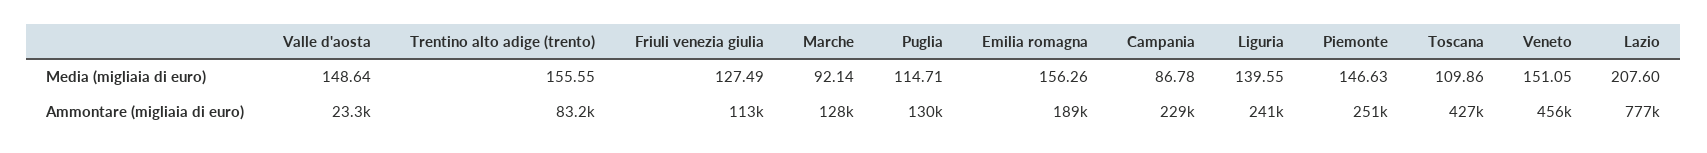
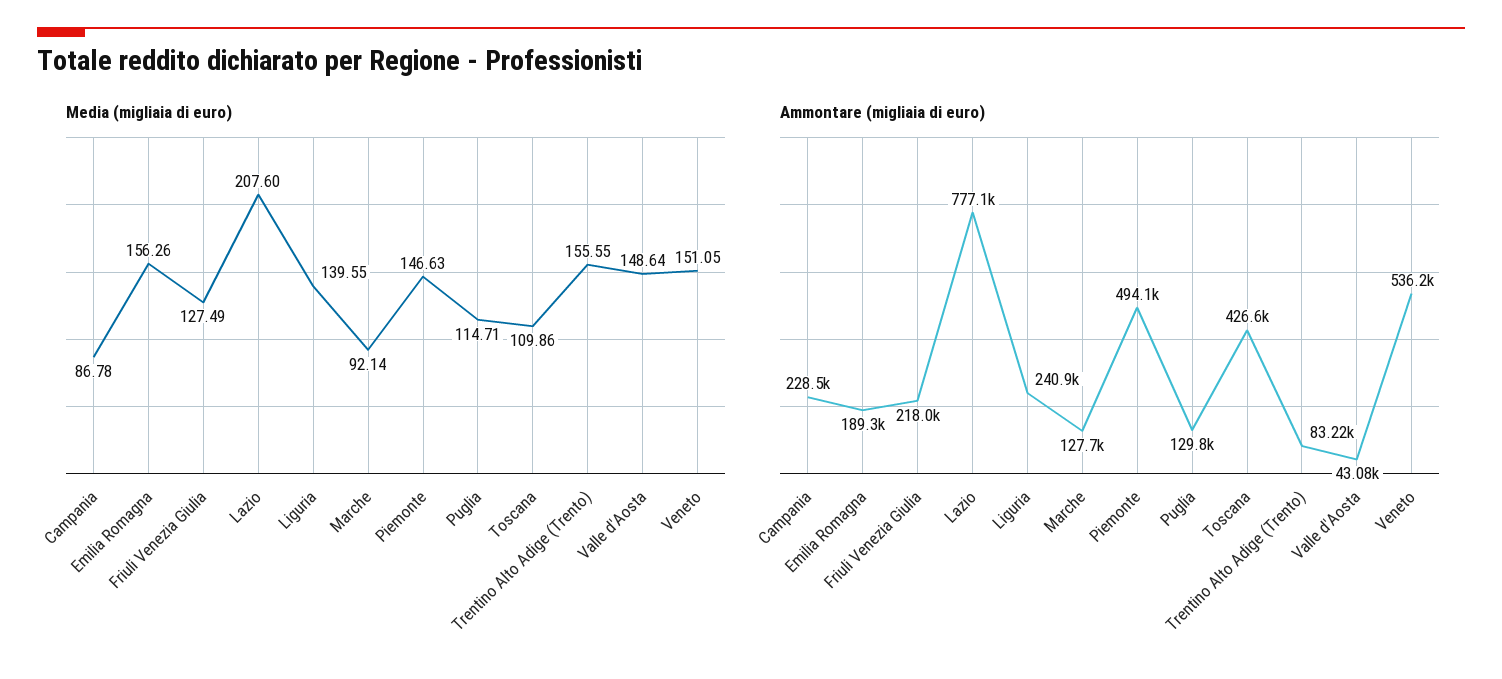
  {
    "Media (migliaia di euro)": {
      "Valle d'aosta": 148.64,
      "Trentino alto adige (trento)": 155.55,
      "Friuli venezia giulia": 127.49,
      "Marche": 92.14,
      "Puglia": 114.71,
      "Emilia romagna": 156.26,
      "Campania": 86.78,
      "Liguria": 139.55,
      "Piemonte": 146.63,
      "Toscana": 109.86,
      "Veneto": 151.05,
      "Lazio": 207.6
    },
    "Ammontare (migliaia di euro)": {
-     "Valle d'aosta": 23300,
+     "Valle d'aosta": 43080,
      "Trentino alto adige (trento)": 83220,
-     "Friuli venezia giulia": 113000,
+     "Friuli venezia giulia": 218000,
      "Marche": 127700,
      "Puglia": 129800,
      "Emilia romagna": 189300,
      "Campania": 228500,
      "Liguria": 240900,
-     "Piemonte": 251000,
+     "Piemonte": 494100,
      "Toscana": 426600,
-     "Veneto": 456000,
+     "Veneto": 536200,
      "Lazio": 777100
    }
  }

